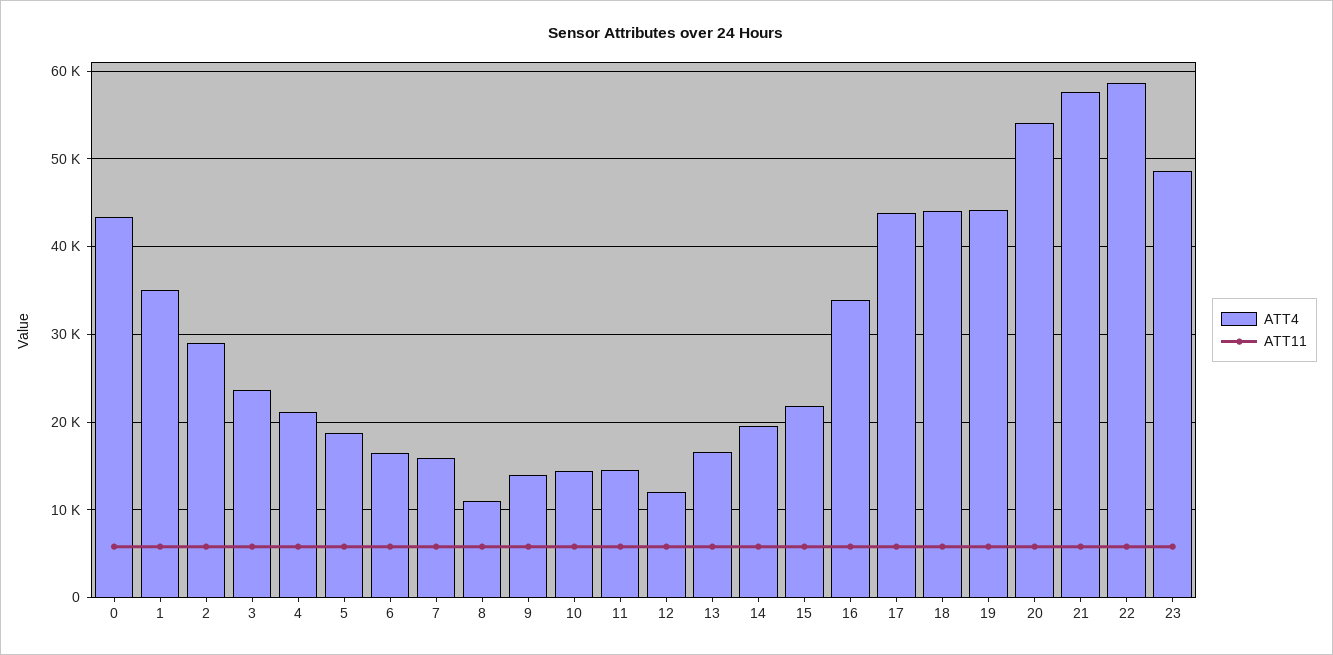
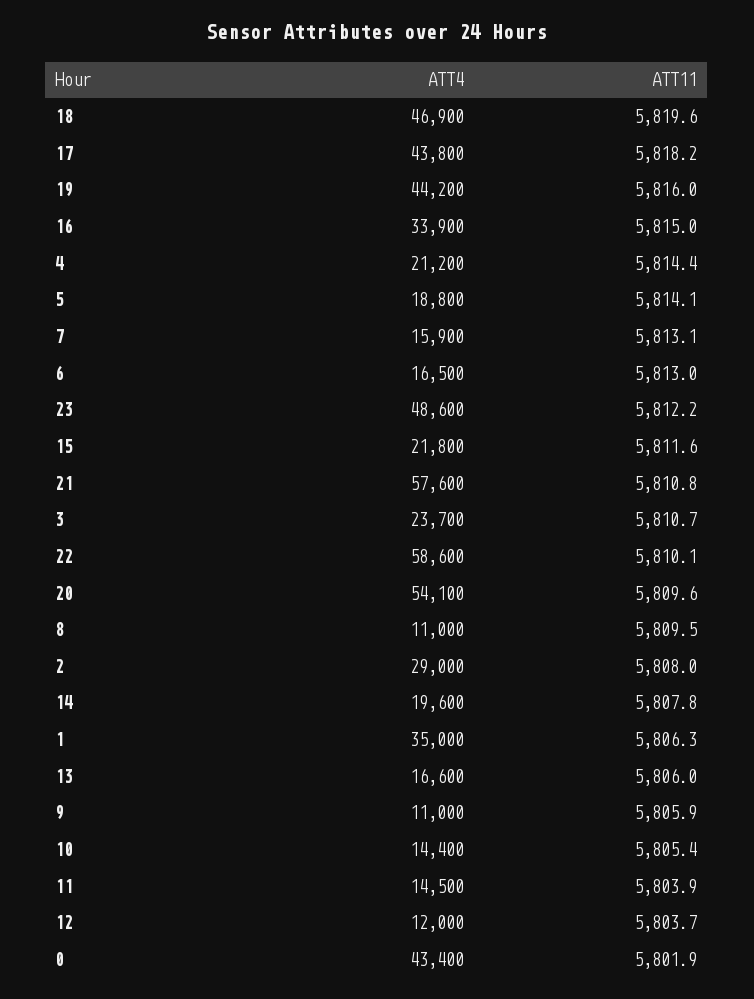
  {
    "ATT4": {
      "0": 43400,
      "1": 35000,
      "2": 29000,
      "3": 23700,
      "4": 21200,
      "5": 18800,
      "6": 16500,
      "7": 15900,
      "8": 11000,
-     "9": 14000,
+     "9": 11000,
      "10": 14400,
      "11": 14500,
      "12": 12000,
      "13": 16600,
      "14": 19600,
      "15": 21800,
      "16": 33900,
      "17": 43800,
-     "18": 44000,
+     "18": 46900,
      "19": 44200,
      "20": 54100,
      "21": 57600,
      "22": 58600,
      "23": 48600
    },
    "ATT11": {
      "0": 5801.9,
      "1": 5806.3,
      "2": 5808,
      "3": 5810.7,
      "4": 5814.4,
      "5": 5814.1,
      "6": 5813,
      "7": 5813.1,
      "8": 5809.5,
      "9": 5805.9,
      "10": 5805.4,
      "11": 5803.9,
      "12": 5803.7,
      "13": 5806,
      "14": 5807.8,
      "15": 5811.6,
      "16": 5815,
      "17": 5818.2,
      "18": 5819.6,
      "19": 5816,
      "20": 5809.6,
      "21": 5810.8,
      "22": 5810.1,
      "23": 5812.2
    }
  }

